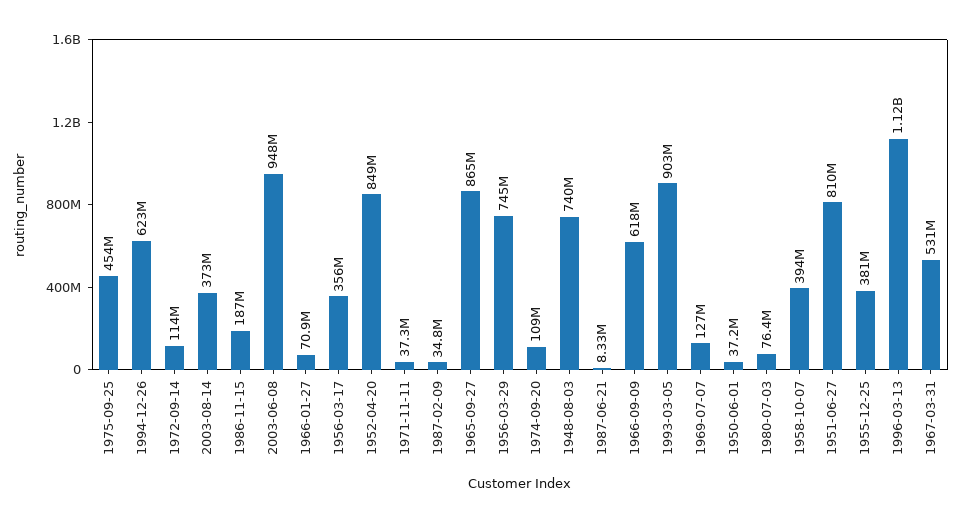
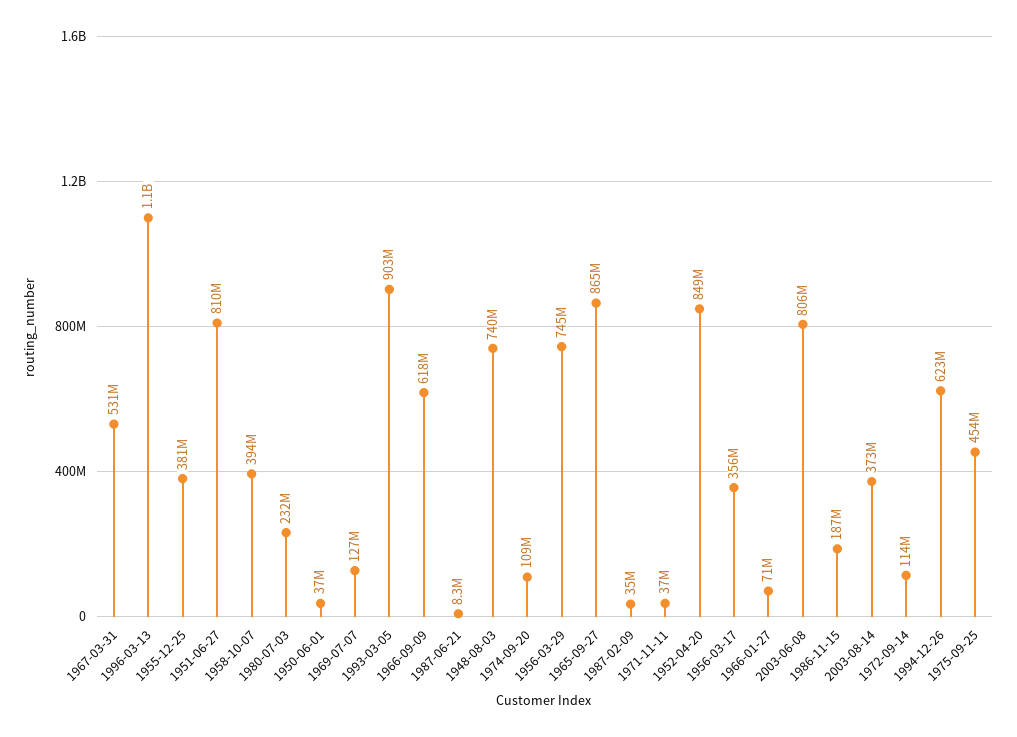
  {
    "1975-09-25": 454000000,
    "1994-12-26": 623000000,
    "1972-09-14": 114000000,
    "2003-08-14": 373000000,
    "1986-11-15": 187000000,
-   "2003-06-08": 948000000,
+   "2003-06-08": 806000000,
    "1966-01-27": 70900000,
    "1956-03-17": 356000000,
    "1952-04-20": 849000000,
    "1971-11-11": 37300000,
    "1987-02-09": 34800000,
    "1965-09-27": 865000000,
    "1956-03-29": 745000000,
    "1974-09-20": 109000000,
    "1948-08-03": 740000000,
    "1987-06-21": 8330000,
    "1966-09-09": 618000000,
    "1993-03-05": 903000000,
    "1969-07-07": 127000000,
    "1950-06-01": 37200000,
-   "1980-07-03": 76400000,
+   "1980-07-03": 232000000,
    "1958-10-07": 394000000,
    "1951-06-27": 810000000,
    "1955-12-25": 381000000,
    "1996-03-13": 1120000000,
    "1967-03-31": 531000000
  }

